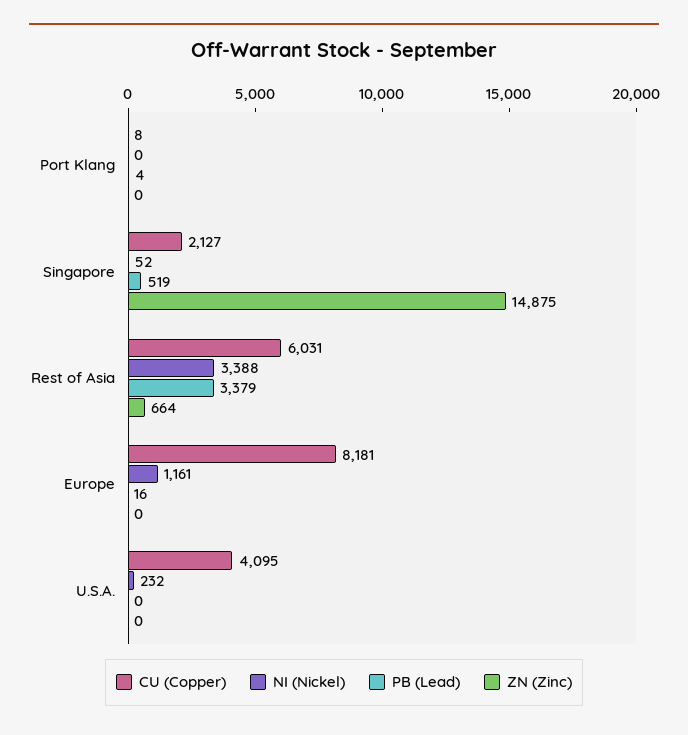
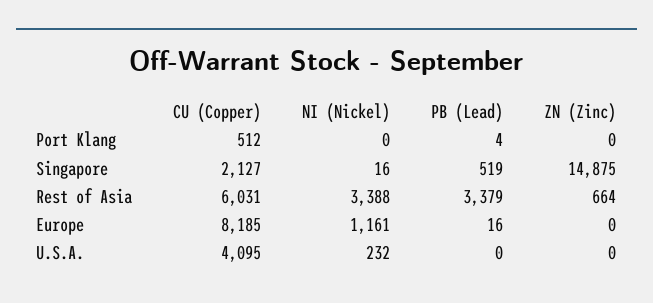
  {
    "CU (Copper)": {
-     "Port Klang": 8,
+     "Port Klang": 512,
      "Singapore": 2127,
      "Rest of Asia": 6031,
-     "Europe": 8181,
+     "Europe": 8185,
      "U.S.A.": 4095
    },
    "NI (Nickel)": {
      "Port Klang": 0,
-     "Singapore": 52,
+     "Singapore": 16,
      "Rest of Asia": 3388,
      "Europe": 1161,
      "U.S.A.": 232
    },
    "PB (Lead)": {
      "Port Klang": 4,
      "Singapore": 519,
      "Rest of Asia": 3379,
      "Europe": 16,
      "U.S.A.": 0
    },
    "ZN (Zinc)": {
      "Port Klang": 0,
      "Singapore": 14875,
      "Rest of Asia": 664,
      "Europe": 0,
      "U.S.A.": 0
    }
  }

